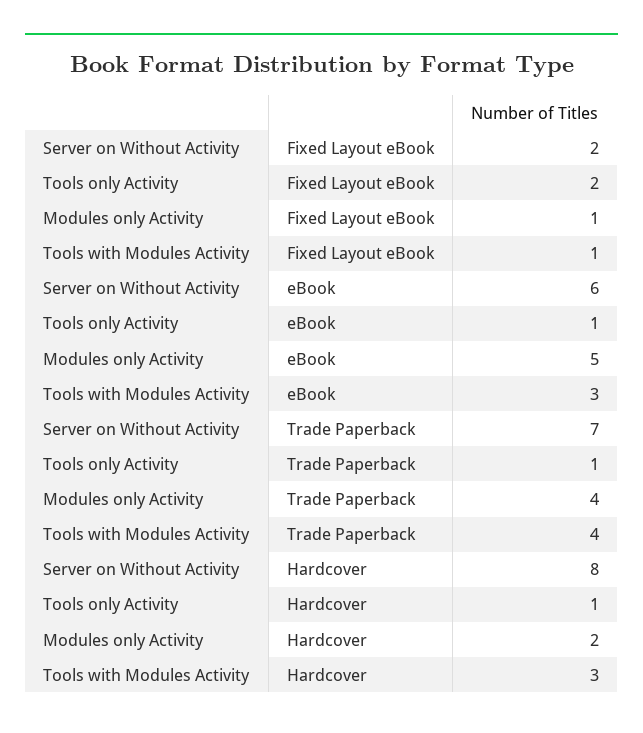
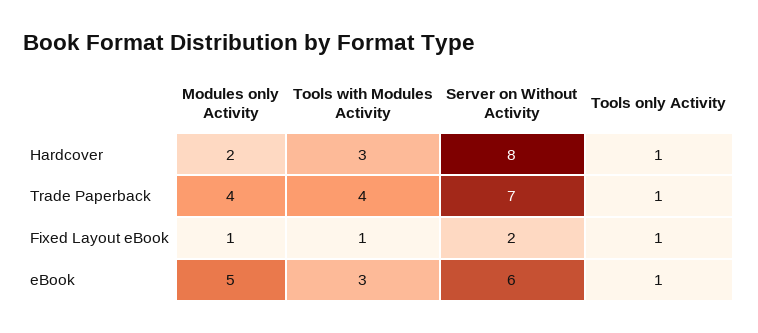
  {
    "Server on Without Activity": {
      "Fixed Layout eBook": 2,
      "eBook": 6,
      "Trade Paperback": 7,
      "Hardcover": 8
    },
    "Tools only Activity": {
-     "Fixed Layout eBook": 2,
+     "Fixed Layout eBook": 1,
      "eBook": 1,
      "Trade Paperback": 1,
      "Hardcover": 1
    },
    "Modules only Activity": {
      "Fixed Layout eBook": 1,
      "eBook": 5,
      "Trade Paperback": 4,
      "Hardcover": 2
    },
    "Tools with Modules Activity": {
      "Fixed Layout eBook": 1,
      "eBook": 3,
      "Trade Paperback": 4,
      "Hardcover": 3
    }
  }

